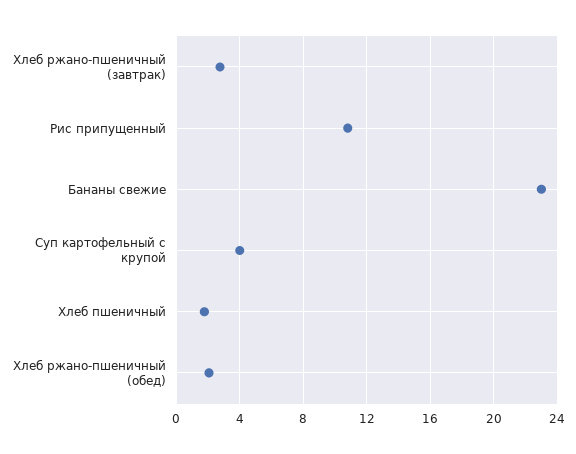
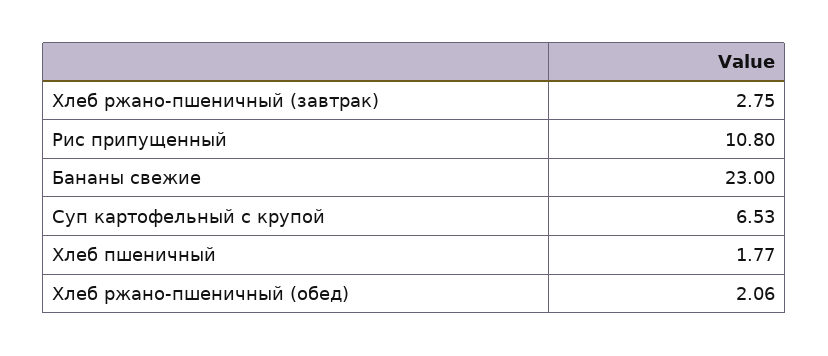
  {
    "Хлеб ржано-пшеничный (завтрак)": 2.75,
    "Рис припущенный": 10.8,
    "Бананы свежие": 23,
-   "Суп картофельный с крупой": 4,
+   "Суп картофельный с крупой": 6.53,
    "Хлеб пшеничный": 1.77,
    "Хлеб ржано-пшеничный (обед)": 2.06
  }

